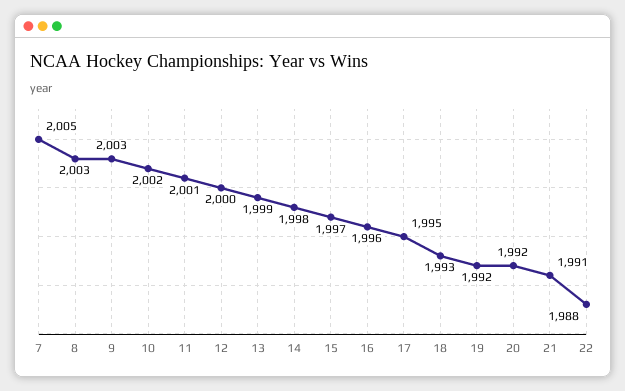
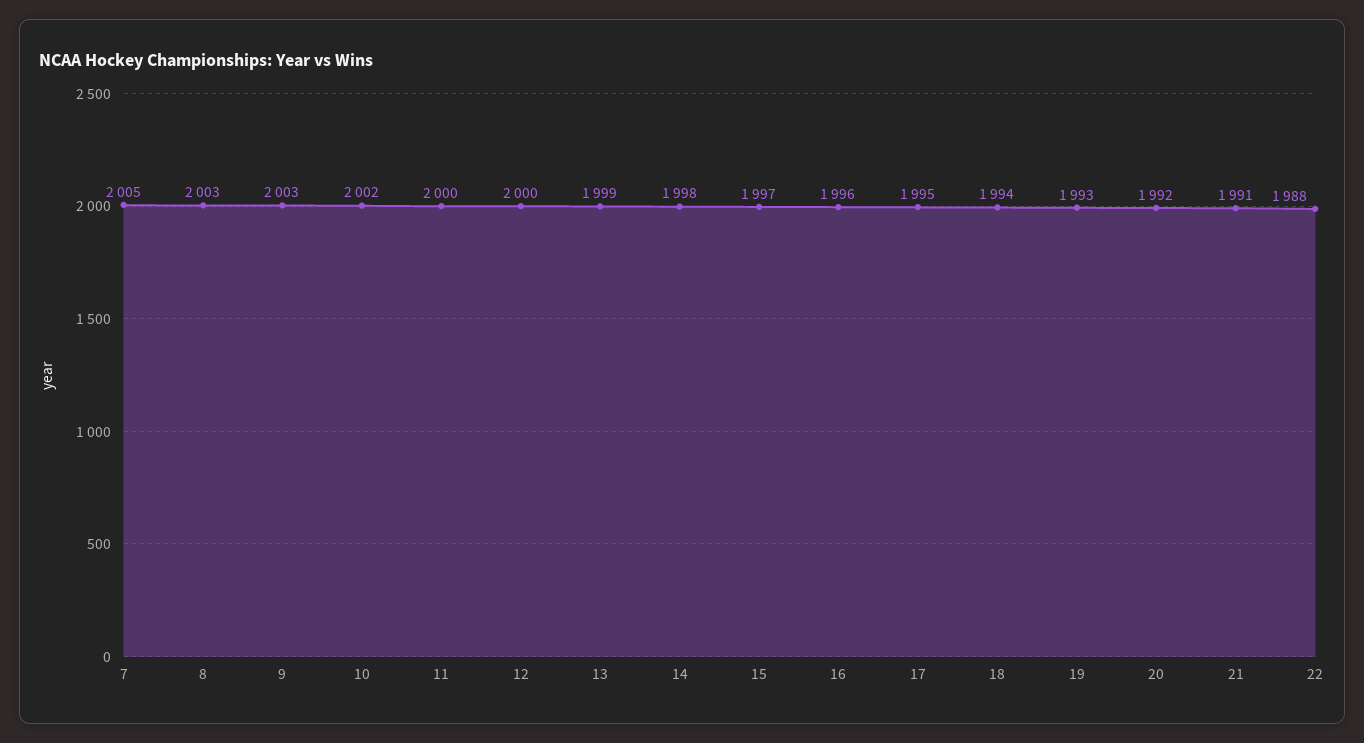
  {
    "7": 2005,
    "8": 2003,
    "9": 2003,
    "10": 2002,
-   "11": 2001,
+   "11": 2000,
    "12": 2000,
    "13": 1999,
    "14": 1998,
    "15": 1997,
    "16": 1996,
    "17": 1995,
-   "18": 1993,
+   "18": 1994,
-   "19": 1992,
+   "19": 1993,
    "20": 1992,
    "21": 1991,
    "22": 1988
  }

